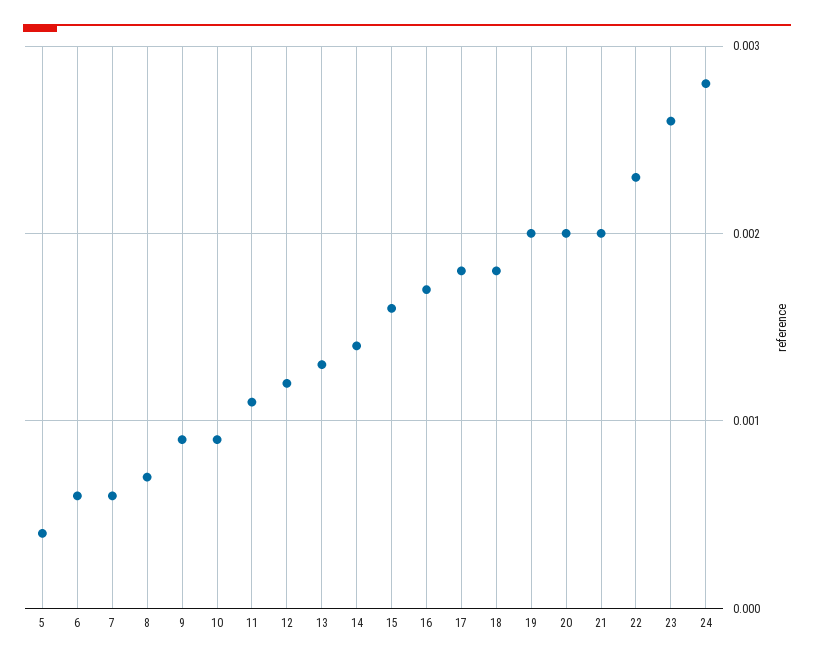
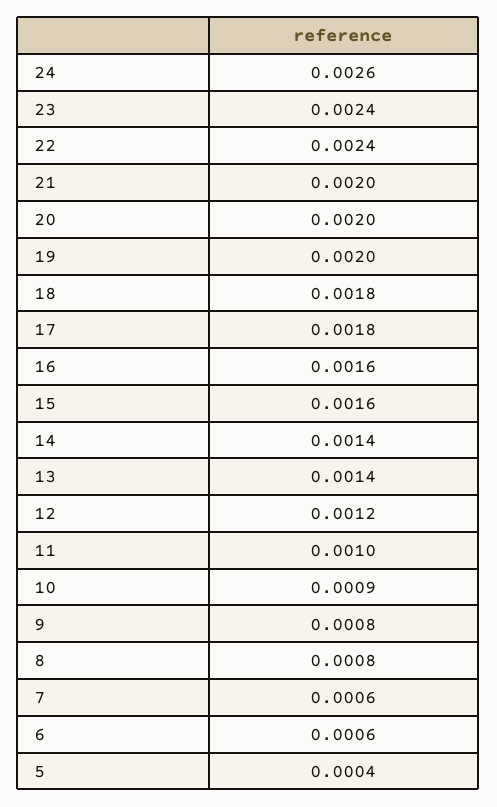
  {
    "5": 0.0004,
    "6": 0.0006,
    "7": 0.0006,
-   "8": 0.0007,
+   "8": 0.0008,
-   "9": 0.0009,
+   "9": 0.0008,
    "10": 0.0009,
-   "11": 0.0011,
+   "11": 0.001,
    "12": 0.0012,
-   "13": 0.0013,
+   "13": 0.0014,
    "14": 0.0014,
    "15": 0.0016,
-   "16": 0.0017,
+   "16": 0.0016,
    "17": 0.0018,
    "18": 0.0018,
    "19": 0.002,
    "20": 0.002,
    "21": 0.002,
-   "22": 0.0023,
+   "22": 0.0024,
-   "23": 0.0026,
+   "23": 0.0024,
-   "24": 0.0028
+   "24": 0.0026
  }

